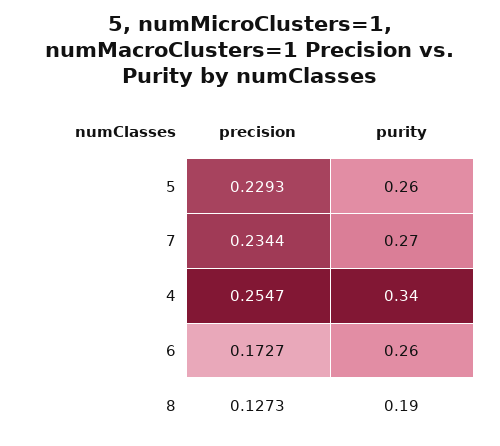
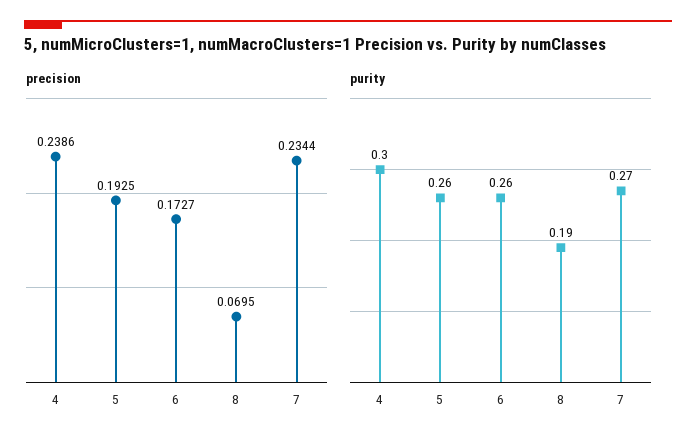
  {
    "precision": {
-     "5": 0.2293,
+     "5": 0.1925,
      "7": 0.2344,
-     "4": 0.2547,
+     "4": 0.2386,
      "6": 0.1727,
-     "8": 0.1273
+     "8": 0.0695
    },
    "purity": {
      "5": 0.26,
      "7": 0.27,
-     "4": 0.34,
+     "4": 0.3,
      "6": 0.26,
      "8": 0.19
    }
  }

